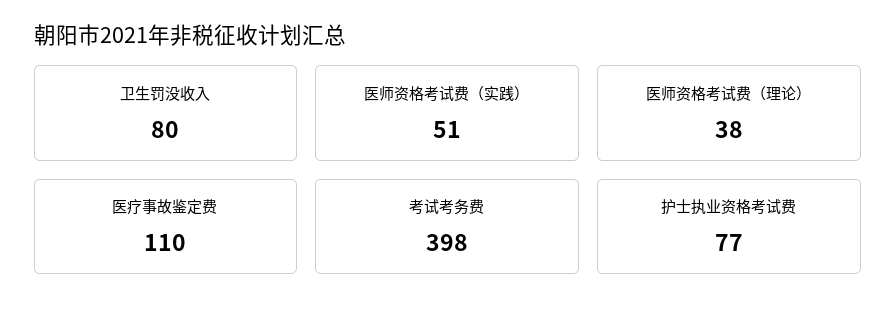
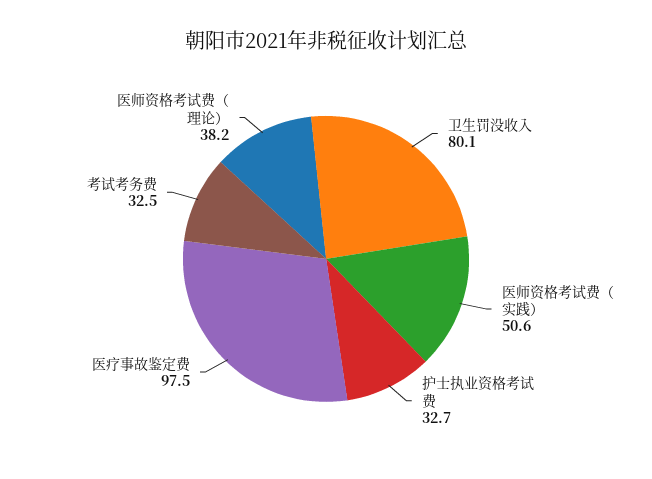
  {
    "卫生罚没收入": 80.1,
    "医师资格考试费（实践）": 50.6,
    "医师资格考试费（理论）": 38.2,
-   "医疗事故鉴定费": 110,
+   "医疗事故鉴定费": 97.5,
-   "考试考务费": 398,
+   "考试考务费": 32.5,
-   "护士执业资格考试费": 77
+   "护士执业资格考试费": 32.7
  }

